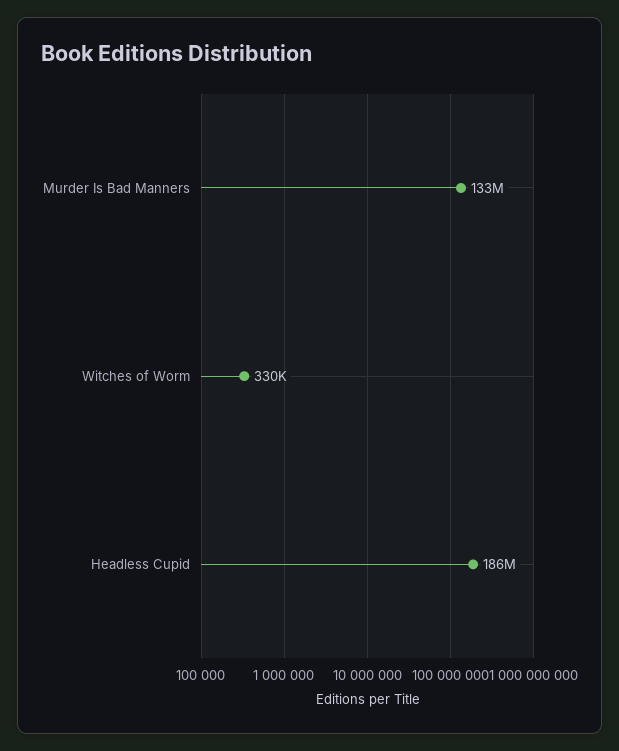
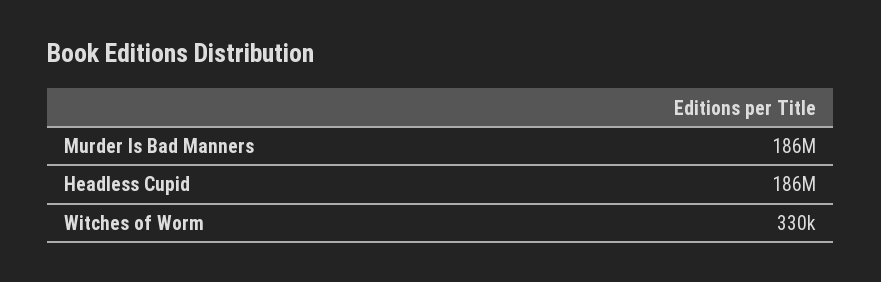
  {
-   "Murder Is Bad Manners": 133000000,
+   "Murder Is Bad Manners": 186000000,
    "Witches of Worm": 330000,
    "Headless Cupid": 186000000
  }

